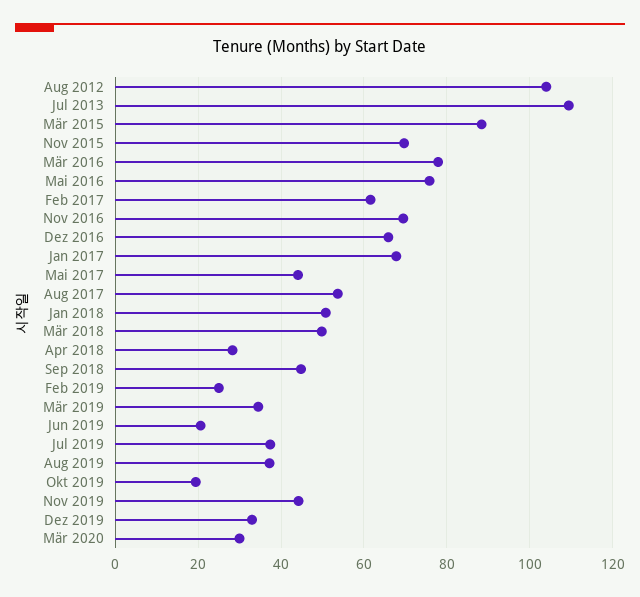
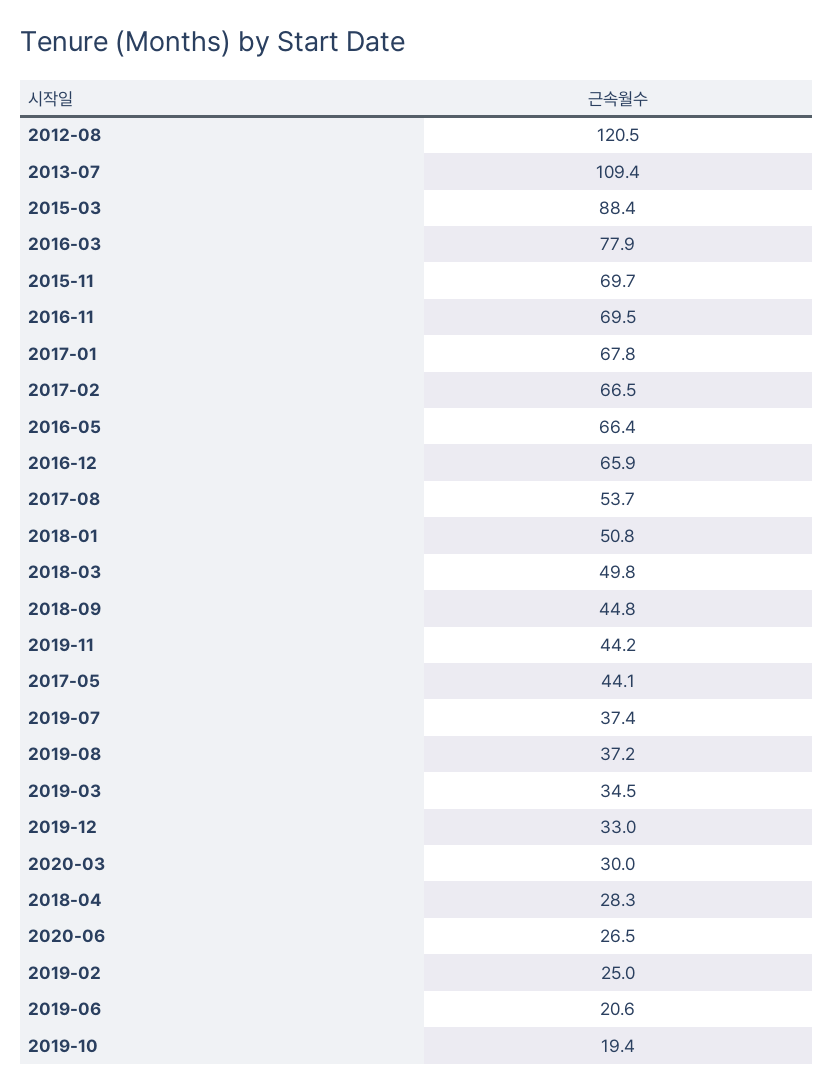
  {
-   "Aug 2012": 104,
+   "Aug 2012": 120.5,
    "Jul 2013": 109.4,
    "Mär 2015": 88.4,
    "Nov 2015": 69.7,
    "Mär 2016": 77.9,
-   "Mai 2016": 76,
+   "Mai 2016": 66.4,
-   "Feb 2017": 62,
+   "Feb 2017": 66.5,
    "Nov 2016": 69.5,
    "Dez 2016": 65.9,
    "Jan 2017": 67.8,
    "Mai 2017": 44.1,
    "Aug 2017": 53.7,
    "Jan 2018": 50.8,
    "Mär 2018": 49.8,
    "Apr 2018": 28.3,
    "Sep 2018": 44.8,
    "Feb 2019": 25,
    "Mär 2019": 34.5,
    "Jun 2019": 20.6,
    "Jul 2019": 37.4,
    "Aug 2019": 37.2,
    "Okt 2019": 19.4,
    "Nov 2019": 44.2,
    "Dez 2019": 33,
-   "Mär 2020": 30
+   "Mär 2020": 30,
+   "2020-06": 26.5
  }

